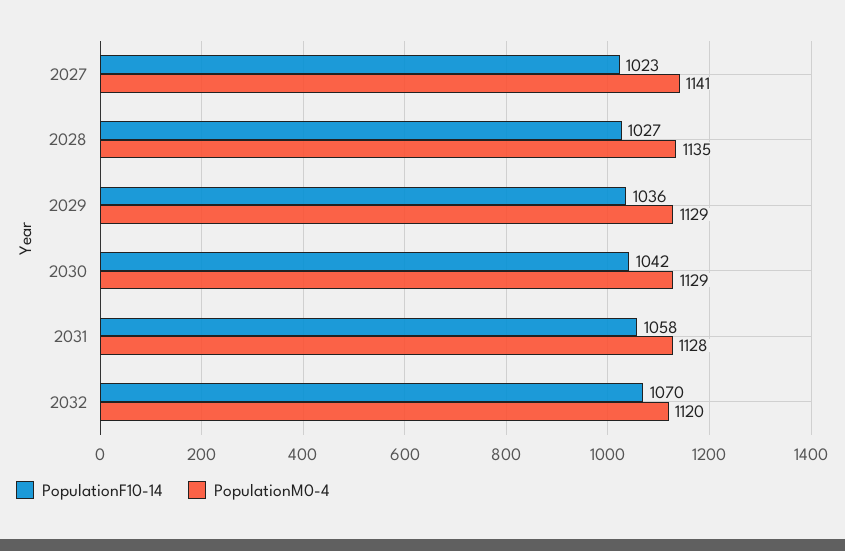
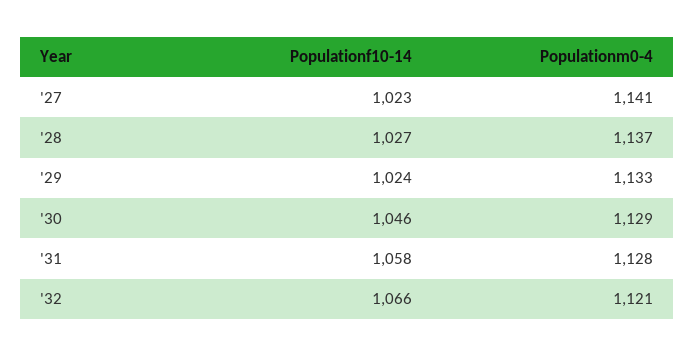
  {
    "PopulationF10-14": {
      "2027": 1023,
      "2028": 1027,
-     "2029": 1036,
+     "2029": 1024,
-     "2030": 1042,
+     "2030": 1046,
      "2031": 1058,
-     "2032": 1070
+     "2032": 1066
    },
    "PopulationM0-4": {
      "2027": 1141,
-     "2028": 1135,
+     "2028": 1137,
-     "2029": 1129,
+     "2029": 1133,
      "2030": 1129,
      "2031": 1128,
-     "2032": 1120
+     "2032": 1121
    }
  }

